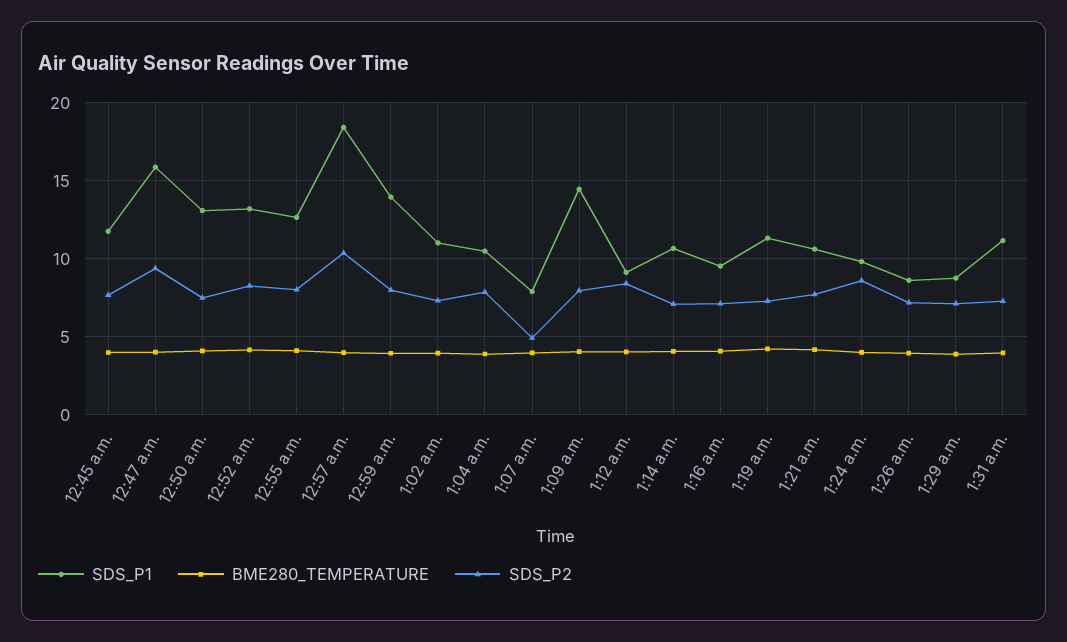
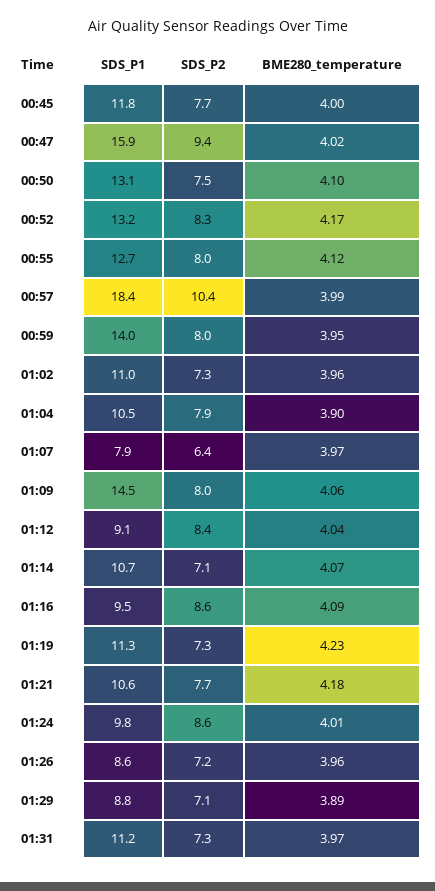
  {
    "SDS_P1": {
      "12:45 a.m.": 11.8,
      "12:47 a.m.": 15.9,
      "12:50 a.m.": 13.1,
      "12:52 a.m.": 13.2,
      "12:55 a.m.": 12.7,
      "12:57 a.m.": 18.4,
      "12:59 a.m.": 14,
      "1:02 a.m.": 11,
      "1:04 a.m.": 10.5,
      "1:07 a.m.": 7.9,
      "1:09 a.m.": 14.5,
      "1:12 a.m.": 9.1,
      "1:14 a.m.": 10.7,
      "1:16 a.m.": 9.5,
      "1:19 a.m.": 11.3,
      "1:21 a.m.": 10.6,
      "1:24 a.m.": 9.8,
      "1:26 a.m.": 8.6,
      "1:29 a.m.": 8.8,
      "1:31 a.m.": 11.2
    },
    "BME280_TEMPERATURE": {
      "12:45 a.m.": 4,
      "12:47 a.m.": 4.02,
      "12:50 a.m.": 4.1,
      "12:52 a.m.": 4.17,
      "12:55 a.m.": 4.12,
      "12:57 a.m.": 3.99,
      "12:59 a.m.": 3.95,
      "1:02 a.m.": 3.96,
      "1:04 a.m.": 3.9,
      "1:07 a.m.": 3.97,
      "1:09 a.m.": 4.06,
      "1:12 a.m.": 4.04,
      "1:14 a.m.": 4.07,
      "1:16 a.m.": 4.09,
      "1:19 a.m.": 4.23,
      "1:21 a.m.": 4.18,
      "1:24 a.m.": 4.01,
      "1:26 a.m.": 3.96,
      "1:29 a.m.": 3.89,
      "1:31 a.m.": 3.97
    },
    "SDS_P2": {
      "12:45 a.m.": 7.7,
      "12:47 a.m.": 9.4,
      "12:50 a.m.": 7.5,
      "12:52 a.m.": 8.3,
      "12:55 a.m.": 8,
      "12:57 a.m.": 10.4,
      "12:59 a.m.": 8,
      "1:02 a.m.": 7.3,
      "1:04 a.m.": 7.9,
-     "1:07 a.m.": 5,
+     "1:07 a.m.": 6.4,
      "1:09 a.m.": 8,
      "1:12 a.m.": 8.4,
      "1:14 a.m.": 7.1,
-     "1:16 a.m.": 7,
+     "1:16 a.m.": 8.6,
      "1:19 a.m.": 7.3,
      "1:21 a.m.": 7.7,
      "1:24 a.m.": 8.6,
      "1:26 a.m.": 7.2,
      "1:29 a.m.": 7.1,
      "1:31 a.m.": 7.3
    }
  }

